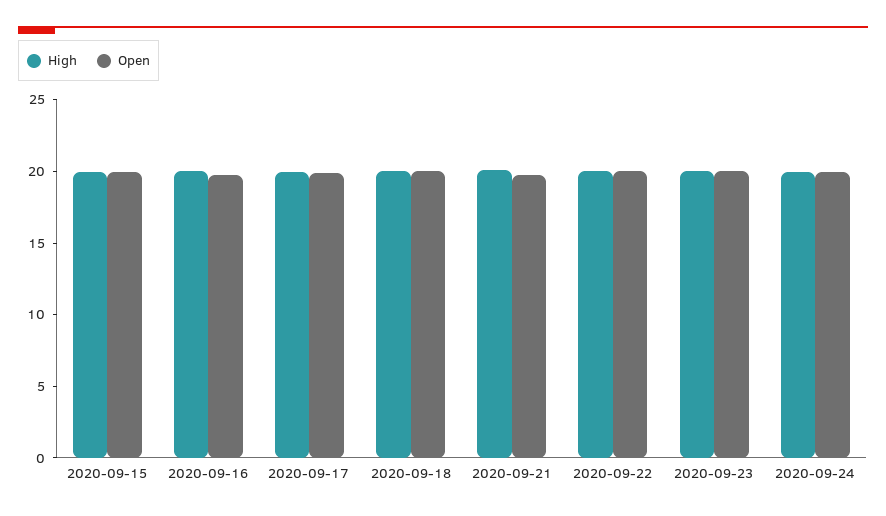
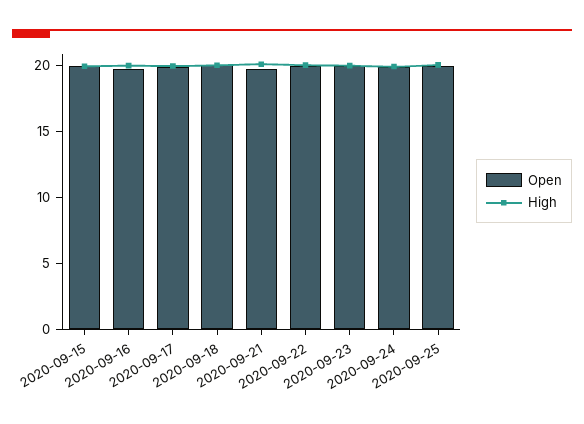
  {
    "High": {
      "2020-09-15": 20,
      "2020-09-16": 20,
      "2020-09-17": 20,
      "2020-09-18": 20,
      "2020-09-21": 20,
      "2020-09-22": 20,
      "2020-09-23": 20,
-     "2020-09-24": 20
+     "2020-09-24": 20,
+     "2020-09-25": 20
    },
    "Open": {
      "2020-09-15": 20,
      "2020-09-16": 20,
      "2020-09-17": 20,
      "2020-09-18": 20,
      "2020-09-21": 20,
      "2020-09-22": 20,
      "2020-09-23": 20,
-     "2020-09-24": 20
+     "2020-09-24": 20,
+     "2020-09-25": 20
    }
  }

